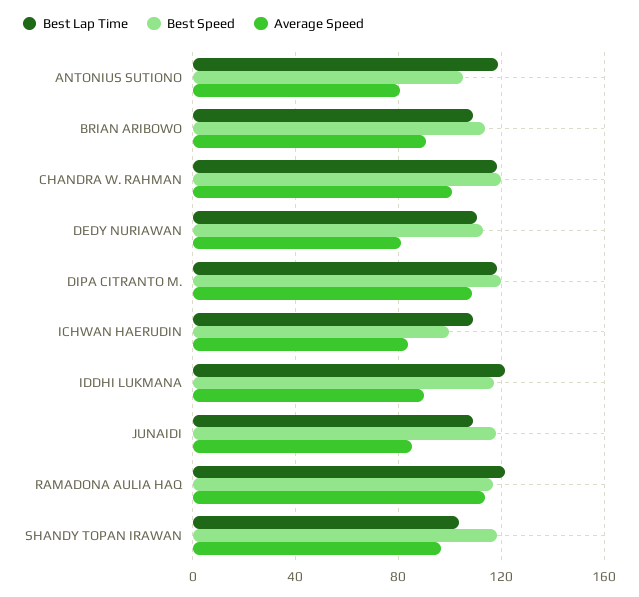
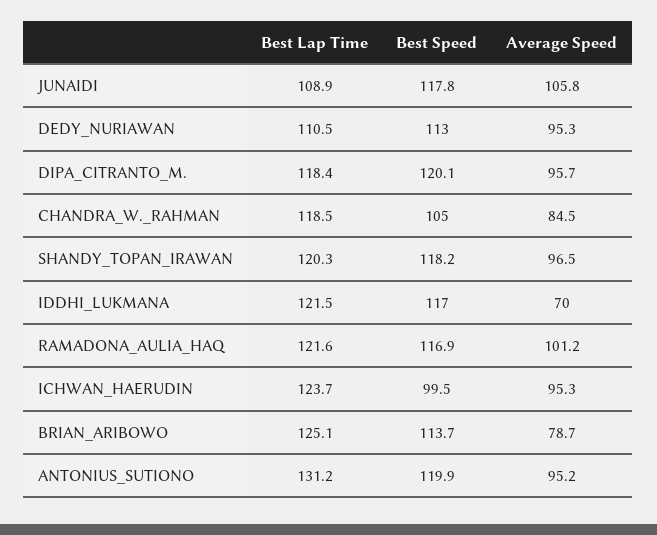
  {
    "Best Lap Time": {
-     "ANTONIUS SUTIONO": 120,
+     "ANTONIUS SUTIONO": 131.2,
-     "BRIAN ARIBOWO": 110,
+     "BRIAN ARIBOWO": 125.1,
      "CHANDRA W. RAHMAN": 118.5,
      "DEDY NURIAWAN": 110.5,
      "DIPA CITRANTO M.": 118.4,
-     "ICHWAN HAERUDIN": 110,
+     "ICHWAN HAERUDIN": 123.7,
      "IDDHI LUKMANA": 121.5,
      "JUNAIDI": 108.9,
      "RAMADONA AULIA HAQ": 121.6,
-     "SHANDY TOPAN IRAWAN": 105
+     "SHANDY TOPAN IRAWAN": 120.3
    },
    "Best Speed": {
-     "ANTONIUS SUTIONO": 105,
+     "ANTONIUS SUTIONO": 119.9,
      "BRIAN ARIBOWO": 113.7,
-     "CHANDRA W. RAHMAN": 120,
+     "CHANDRA W. RAHMAN": 105,
      "DEDY NURIAWAN": 113,
      "DIPA CITRANTO M.": 120.1,
      "ICHWAN HAERUDIN": 99.5,
      "IDDHI LUKMANA": 117,
      "JUNAIDI": 117.8,
      "RAMADONA AULIA HAQ": 116.9,
      "SHANDY TOPAN IRAWAN": 118.2
    },
    "Average Speed": {
-     "ANTONIUS SUTIONO": 80,
+     "ANTONIUS SUTIONO": 95.2,
-     "BRIAN ARIBOWO": 90,
+     "BRIAN ARIBOWO": 78.7,
-     "CHANDRA W. RAHMAN": 100,
+     "CHANDRA W. RAHMAN": 84.5,
-     "DEDY NURIAWAN": 80,
+     "DEDY NURIAWAN": 95.3,
-     "DIPA CITRANTO M.": 110,
+     "DIPA CITRANTO M.": 95.7,
-     "ICHWAN HAERUDIN": 85,
+     "ICHWAN HAERUDIN": 95.3,
-     "IDDHI LUKMANA": 90,
+     "IDDHI LUKMANA": 70,
-     "JUNAIDI": 85,
+     "JUNAIDI": 105.8,
-     "RAMADONA AULIA HAQ": 115,
+     "RAMADONA AULIA HAQ": 101.2,
      "SHANDY TOPAN IRAWAN": 96.5
    }
  }

